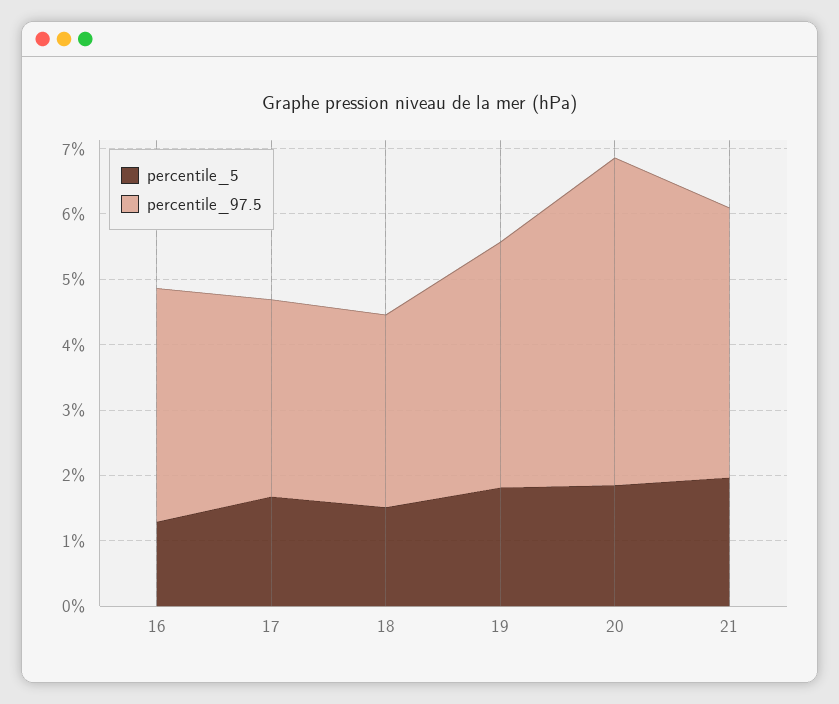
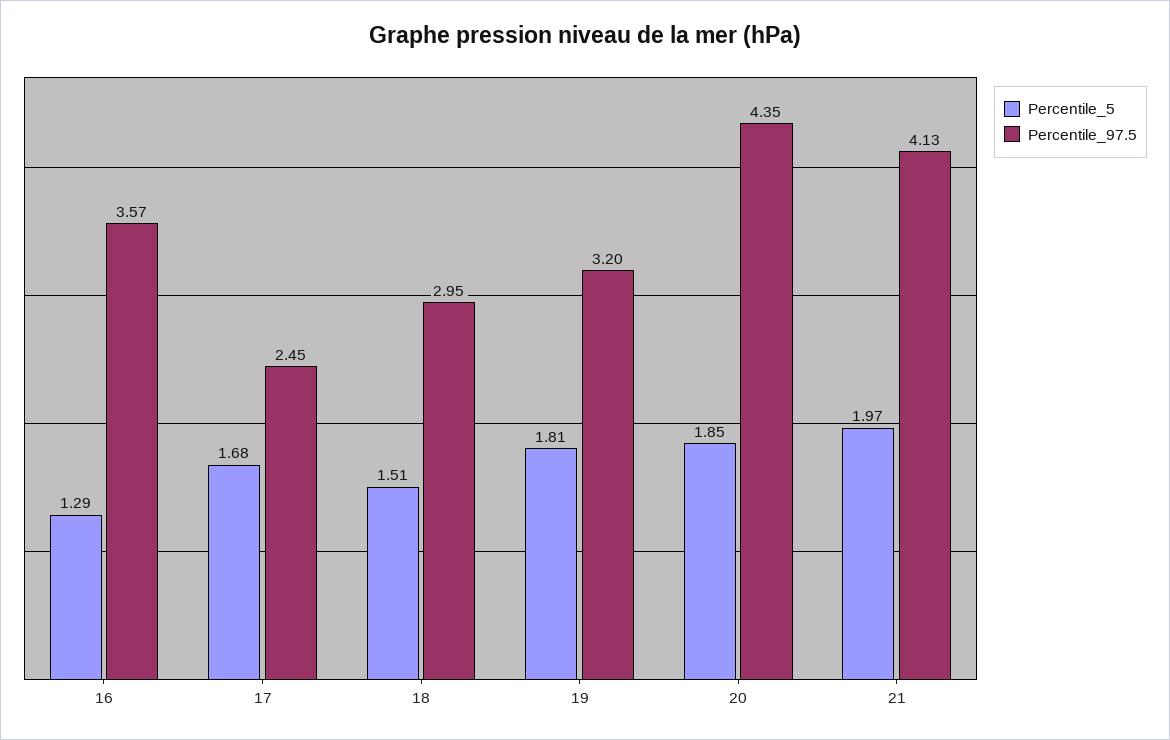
  {
    "percentile_5": {
      "16": 1.29,
      "17": 1.68,
      "18": 1.51,
      "19": 1.81,
      "20": 1.85,
      "21": 1.97
    },
    "percentile_97.5": {
      "16": 3.57,
-     "17": 3,
+     "17": 2.45,
      "18": 2.95,
-     "19": 3.8,
+     "19": 3.2,
-     "20": 5,
+     "20": 4.35,
      "21": 4.13
    }
  }

